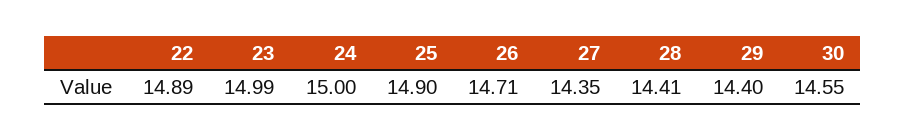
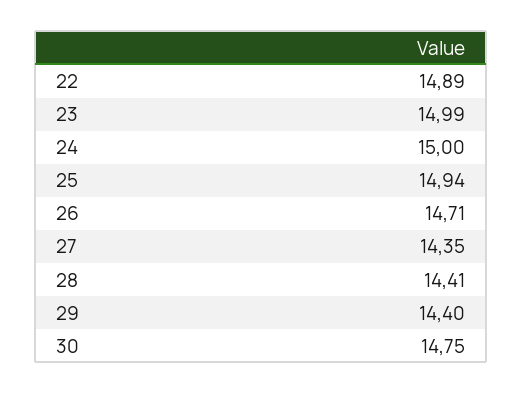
  {
    "22": 14.89,
    "23": 14.99,
    "24": 15,
-   "25": 14.9,
+   "25": 14.94,
    "26": 14.71,
    "27": 14.35,
    "28": 14.41,
    "29": 14.4,
-   "30": 14.55
+   "30": 14.75
  }

